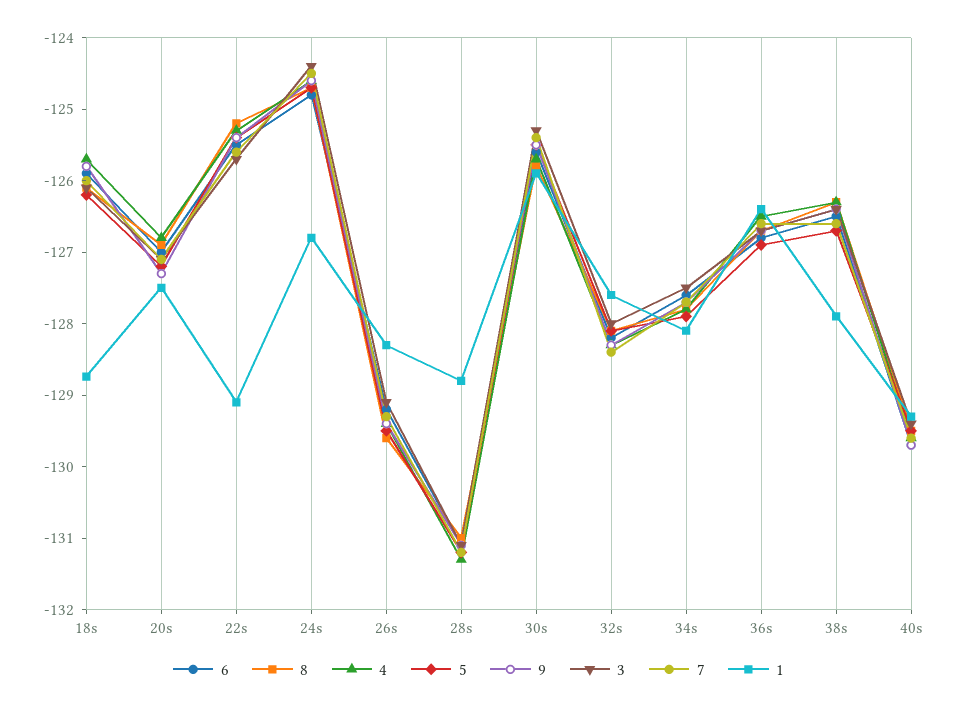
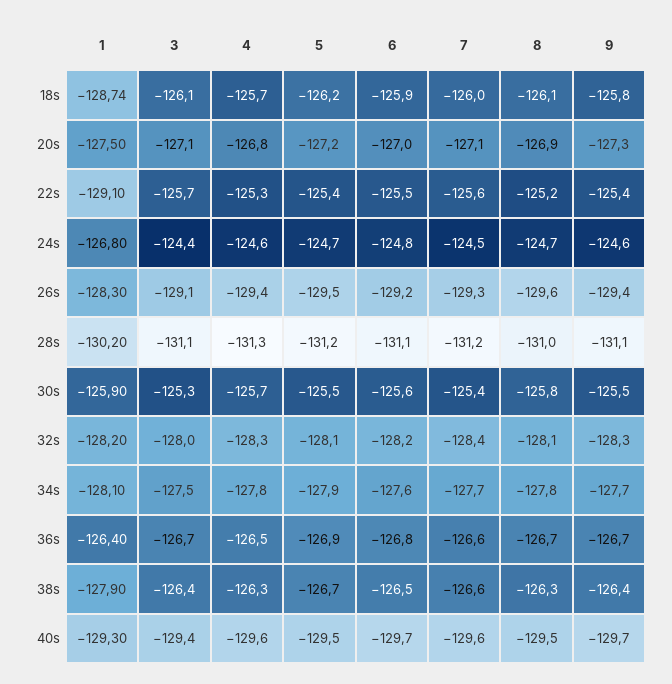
  {
    "6": {
      "18s": -125.9,
      "20s": -127,
      "22s": -125.5,
      "24s": -124.8,
      "26s": -129.2,
      "28s": -131.1,
      "30s": -125.6,
      "32s": -128.2,
      "34s": -127.6,
      "36s": -126.8,
      "38s": -126.5,
      "40s": -129.7
    },
    "8": {
      "18s": -126.1,
      "20s": -126.9,
      "22s": -125.2,
      "24s": -124.7,
      "26s": -129.6,
      "28s": -131,
      "30s": -125.8,
      "32s": -128.1,
      "34s": -127.8,
      "36s": -126.7,
      "38s": -126.3,
      "40s": -129.5
    },
    "4": {
      "18s": -125.7,
      "20s": -126.8,
      "22s": -125.3,
      "24s": -124.6,
      "26s": -129.4,
      "28s": -131.3,
      "30s": -125.7,
      "32s": -128.3,
      "34s": -127.8,
      "36s": -126.5,
      "38s": -126.3,
      "40s": -129.6
    },
    "5": {
      "18s": -126.2,
      "20s": -127.2,
      "22s": -125.4,
      "24s": -124.7,
      "26s": -129.5,
      "28s": -131.2,
      "30s": -125.5,
      "32s": -128.1,
      "34s": -127.9,
      "36s": -126.9,
      "38s": -126.7,
      "40s": -129.5
    },
    "9": {
      "18s": -125.8,
      "20s": -127.3,
      "22s": -125.4,
      "24s": -124.6,
      "26s": -129.4,
      "28s": -131.1,
      "30s": -125.5,
      "32s": -128.3,
      "34s": -127.7,
      "36s": -126.7,
      "38s": -126.4,
      "40s": -129.7
    },
    "3": {
      "18s": -126.1,
      "20s": -127.1,
      "22s": -125.7,
      "24s": -124.4,
      "26s": -129.1,
      "28s": -131.1,
      "30s": -125.3,
      "32s": -128,
      "34s": -127.5,
      "36s": -126.7,
      "38s": -126.4,
      "40s": -129.4
    },
    "7": {
      "18s": -126,
      "20s": -127.1,
      "22s": -125.6,
      "24s": -124.5,
      "26s": -129.3,
      "28s": -131.2,
      "30s": -125.4,
      "32s": -128.4,
      "34s": -127.7,
      "36s": -126.6,
      "38s": -126.6,
      "40s": -129.6
    },
    "1": {
      "18s": -128.74,
      "20s": -127.5,
      "22s": -129.1,
      "24s": -126.8,
      "26s": -128.3,
-     "28s": -128.8,
+     "28s": -130.2,
      "30s": -125.9,
-     "32s": -127.6,
+     "32s": -128.2,
      "34s": -128.1,
      "36s": -126.4,
      "38s": -127.9,
      "40s": -129.3
    }
  }

